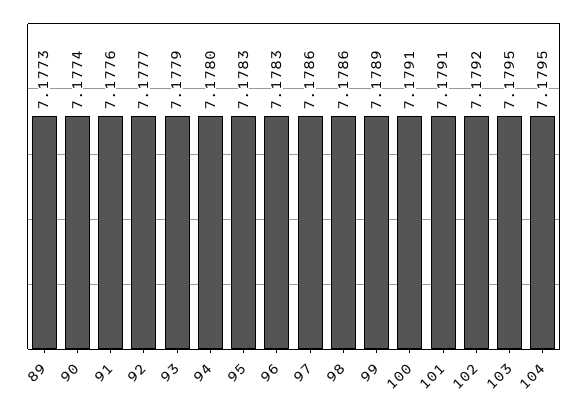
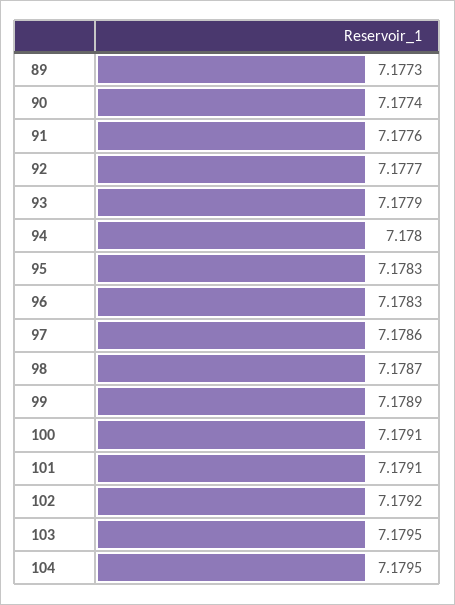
  {
    "89": 7.1773,
    "90": 7.1774,
    "91": 7.1776,
    "92": 7.1777,
    "93": 7.1779,
    "94": 7.178,
    "95": 7.1783,
    "96": 7.1783,
    "97": 7.1786,
-   "98": 7.1786,
+   "98": 7.1787,
    "99": 7.1789,
    "100": 7.1791,
    "101": 7.1791,
    "102": 7.1792,
    "103": 7.1795,
    "104": 7.1795
  }

